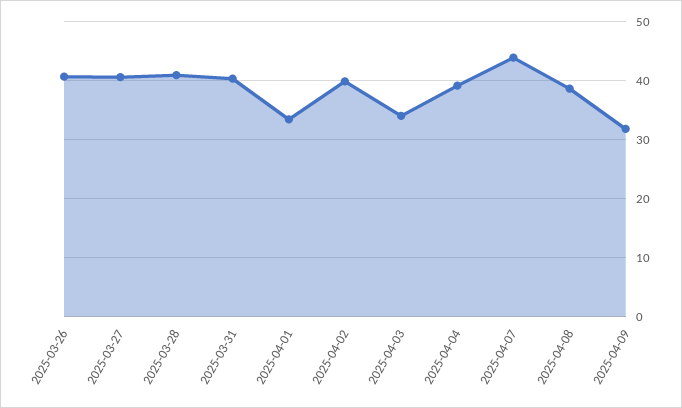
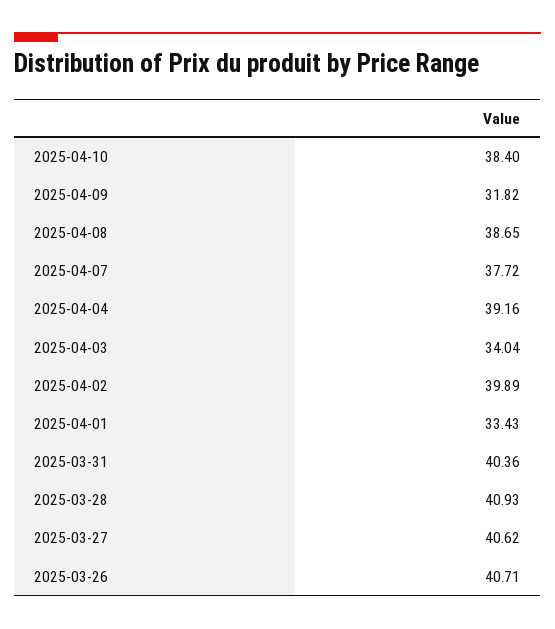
  {
    "2025-03-26": 40.71,
    "2025-03-27": 40.62,
    "2025-03-28": 40.93,
    "2025-03-31": 40.36,
    "2025-04-01": 33.43,
    "2025-04-02": 39.89,
    "2025-04-03": 34.04,
    "2025-04-04": 39.16,
-   "2025-04-07": 44,
+   "2025-04-07": 37.72,
    "2025-04-08": 38.65,
-   "2025-04-09": 31.82
+   "2025-04-09": 31.82,
+   "2025-04-10": 38.4
  }

